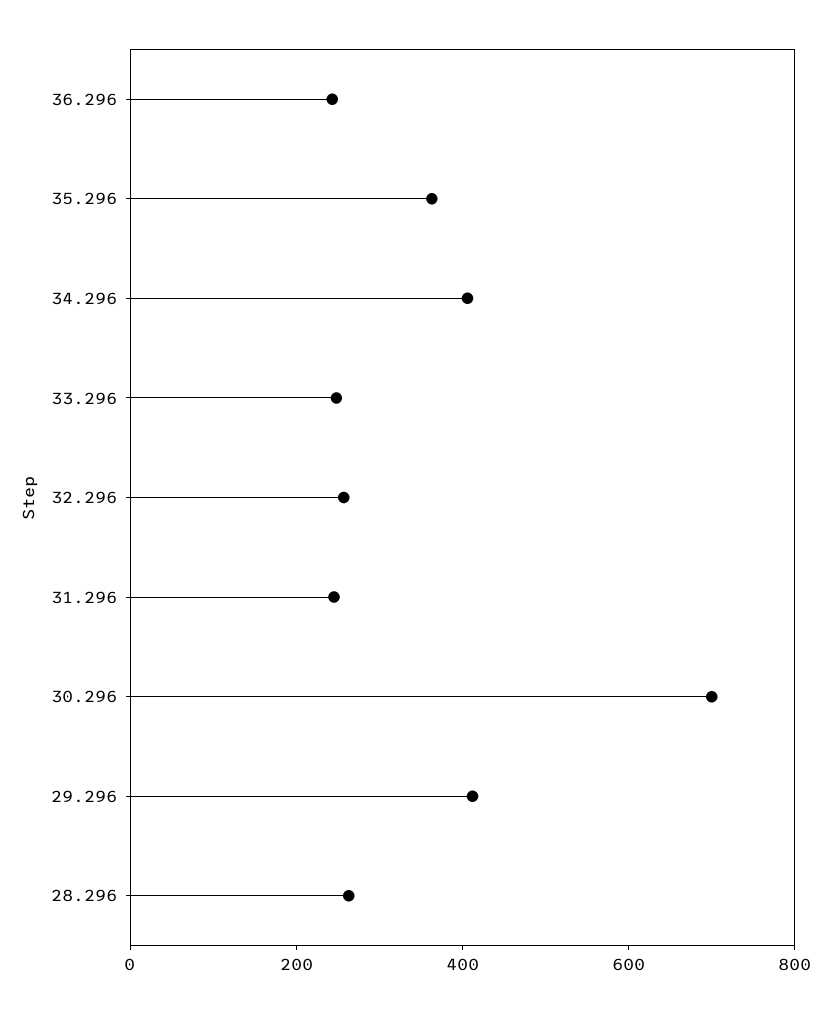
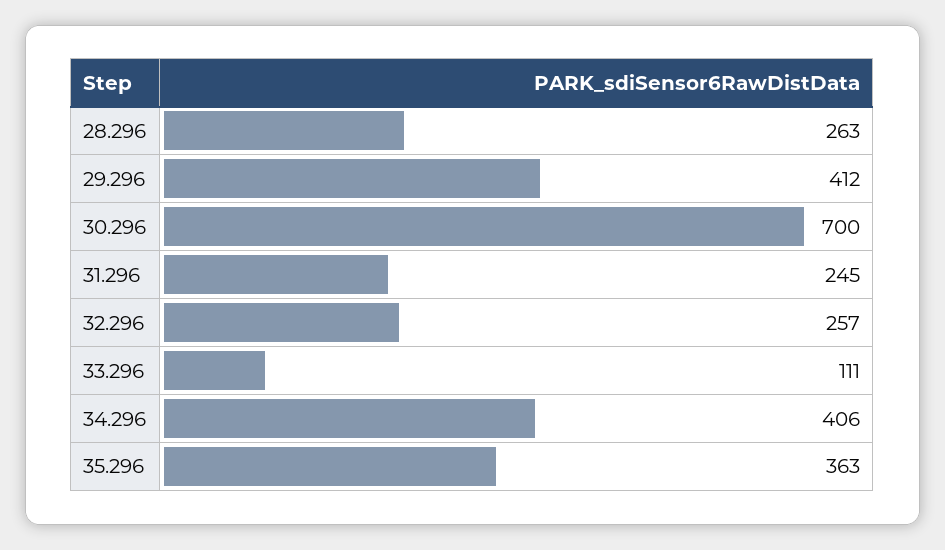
  {
-   "36.296": 250,
    "35.296": 363,
    "34.296": 406,
-   "33.296": 250,
+   "33.296": 111,
    "32.296": 257,
    "31.296": 245,
    "30.296": 700,
    "29.296": 412,
    "28.296": 263
  }

